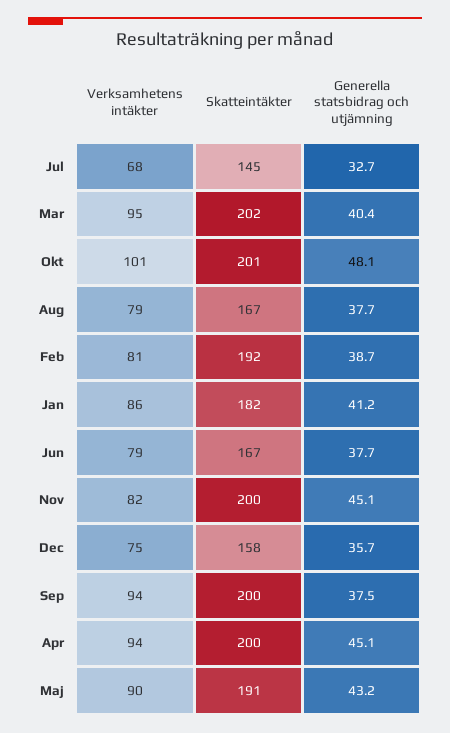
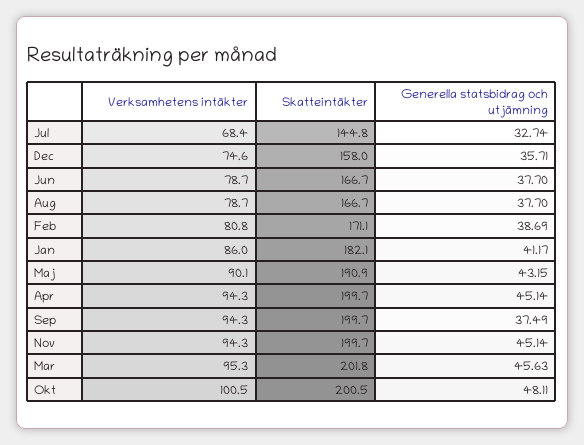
  {
    "Verksamhetens intäkter": {
      "Jul": 68.4,
      "Mar": 95.3,
      "Okt": 100.5,
      "Aug": 78.7,
      "Feb": 80.8,
      "Jan": 86,
      "Jun": 78.7,
-     "Nov": 82,
+     "Nov": 94.3,
      "Dec": 74.6,
      "Sep": 94.3,
      "Apr": 94.3,
      "Maj": 90.1
    },
    "Skatteintäkter": {
      "Jul": 144.8,
      "Mar": 201.8,
      "Okt": 200.5,
      "Aug": 166.7,
-     "Feb": 192,
+     "Feb": 171.1,
      "Jan": 182.1,
      "Jun": 166.7,
      "Nov": 199.7,
      "Dec": 158,
      "Sep": 199.7,
      "Apr": 199.7,
      "Maj": 190.9
    },
    "Generella statsbidrag och utjämning": {
      "Jul": 32.74,
-     "Mar": 40.4,
+     "Mar": 45.63,
      "Okt": 48.11,
      "Aug": 37.7,
      "Feb": 38.69,
      "Jan": 41.17,
      "Jun": 37.7,
      "Nov": 45.14,
      "Dec": 35.71,
      "Sep": 37.49,
      "Apr": 45.14,
      "Maj": 43.15
    }
  }

